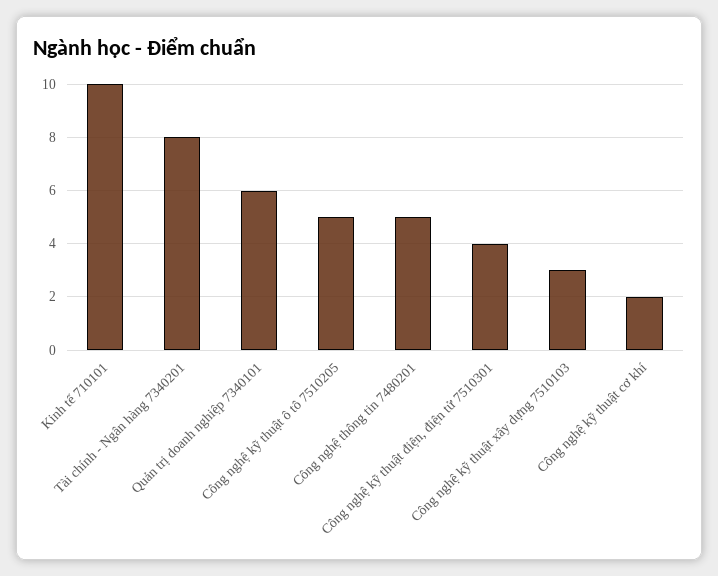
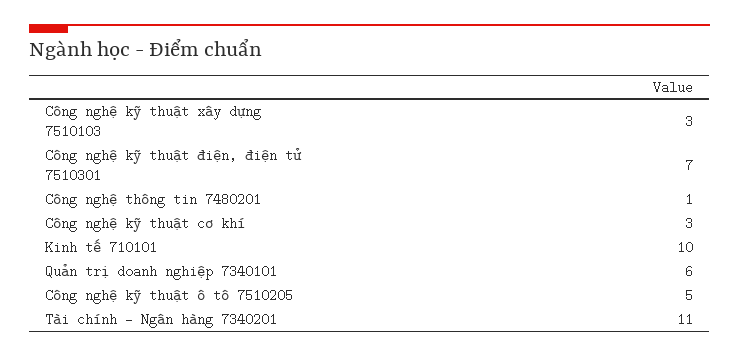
  {
    "Kinh tế 710101": 10,
-   "Tài chính - Ngân hàng 7340201": 8,
+   "Tài chính - Ngân hàng 7340201": 11,
    "Quản trị doanh nghiệp 7340101": 6,
    "Công nghệ kỹ thuật ô tô 7510205": 5,
-   "Công nghệ thông tin 7480201": 5,
+   "Công nghệ thông tin 7480201": 1,
-   "Công nghệ kỹ thuật điện, điện tử 7510301": 4,
+   "Công nghệ kỹ thuật điện, điện tử 7510301": 7,
    "Công nghệ kỹ thuật xây dựng 7510103": 3,
-   "Công nghệ kỹ thuật cơ khí": 2
+   "Công nghệ kỹ thuật cơ khí": 3
  }

